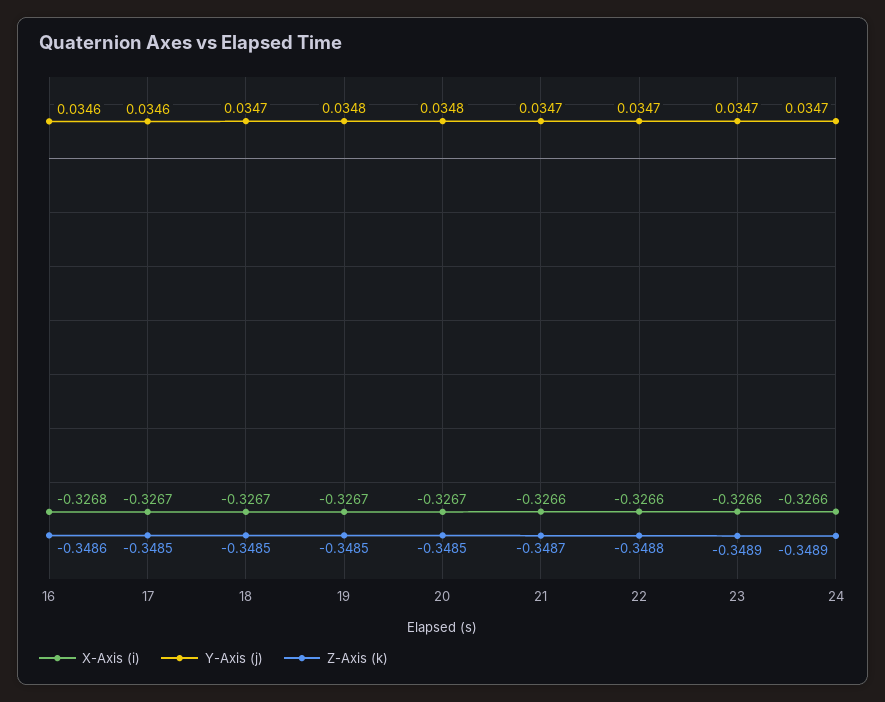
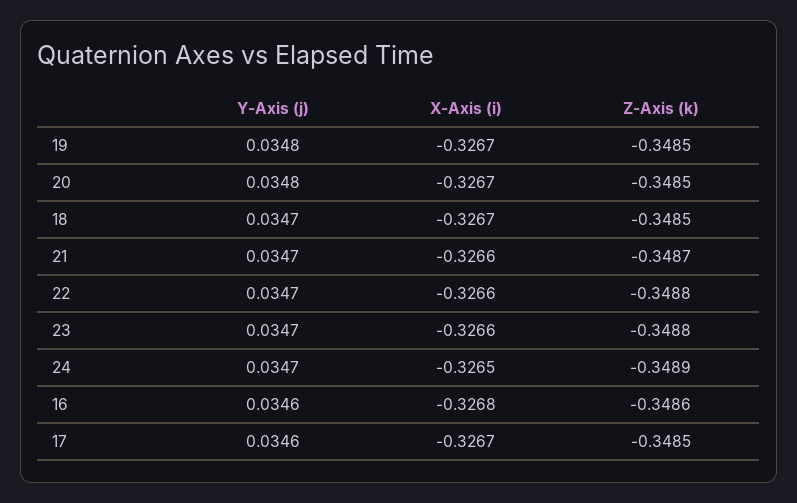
  {
    "X-Axis (i)": {
      "16": -0.3268,
      "17": -0.3267,
      "18": -0.3267,
      "19": -0.3267,
      "20": -0.3267,
      "21": -0.3266,
      "22": -0.3266,
      "23": -0.3266,
-     "24": -0.3266
+     "24": -0.3265
    },
    "Y-Axis (j)": {
      "16": 0.0346,
      "17": 0.0346,
      "18": 0.0347,
      "19": 0.0348,
      "20": 0.0348,
      "21": 0.0347,
      "22": 0.0347,
      "23": 0.0347,
      "24": 0.0347
    },
    "Z-Axis (k)": {
      "16": -0.3486,
      "17": -0.3485,
      "18": -0.3485,
      "19": -0.3485,
      "20": -0.3485,
      "21": -0.3487,
      "22": -0.3488,
-     "23": -0.3489,
+     "23": -0.3488,
      "24": -0.3489
    }
  }

